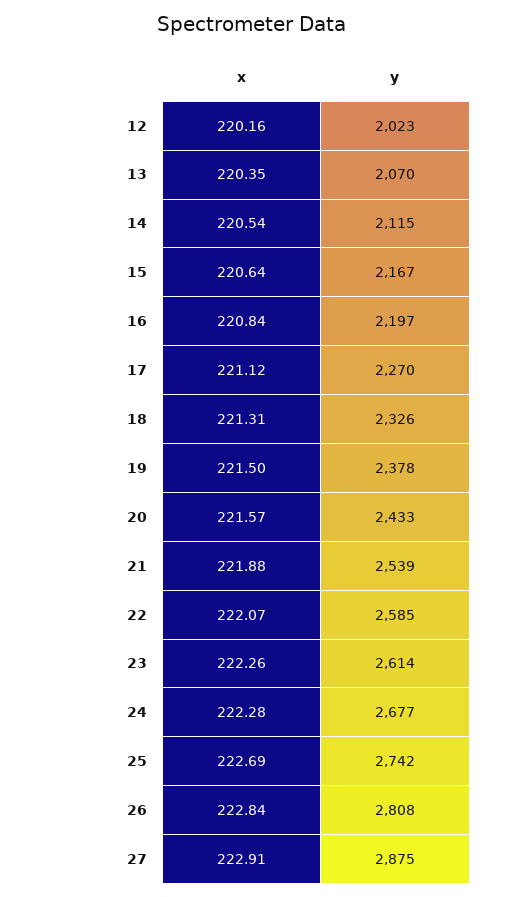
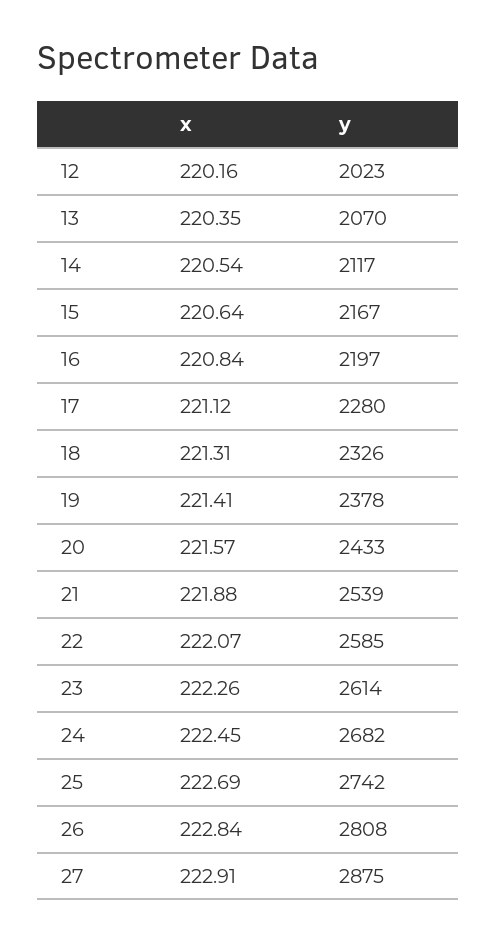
  {
    "x": {
      "12": 220.16,
      "13": 220.35,
      "14": 220.54,
      "15": 220.64,
      "16": 220.84,
      "17": 221.12,
      "18": 221.31,
-     "19": 221.5,
+     "19": 221.41,
      "20": 221.57,
      "21": 221.88,
      "22": 222.07,
      "23": 222.26,
-     "24": 222.28,
+     "24": 222.45,
      "25": 222.69,
      "26": 222.84,
      "27": 222.91
    },
    "y": {
      "12": 2023,
      "13": 2070,
-     "14": 2115,
+     "14": 2117,
      "15": 2167,
      "16": 2197,
-     "17": 2270,
+     "17": 2280,
      "18": 2326,
      "19": 2378,
      "20": 2433,
      "21": 2539,
      "22": 2585,
      "23": 2614,
-     "24": 2677,
+     "24": 2682,
      "25": 2742,
      "26": 2808,
      "27": 2875
    }
  }

